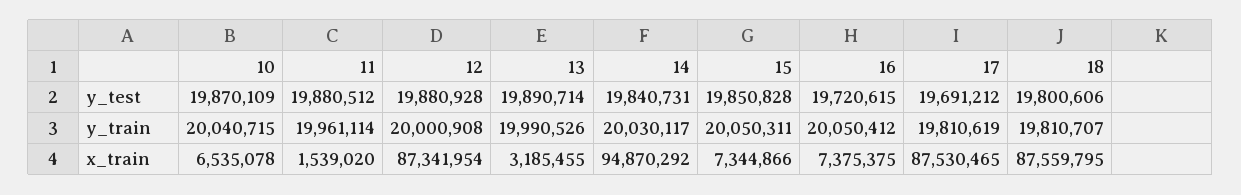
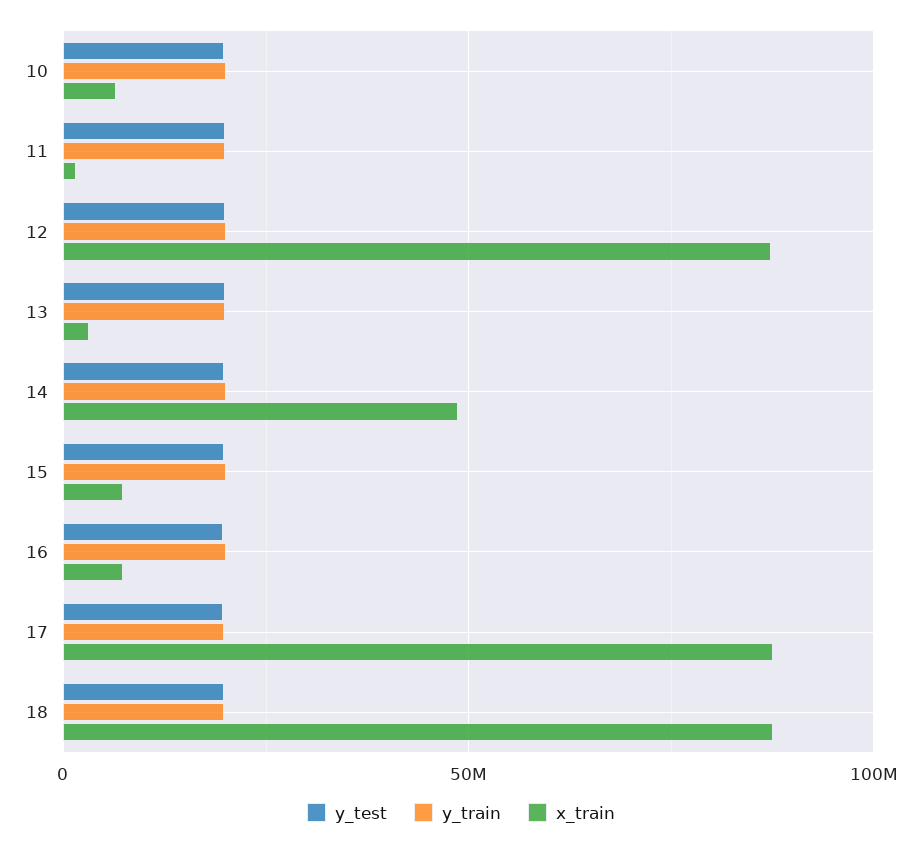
  {
    "y_test": {
      "10": 19870109,
      "11": 19880512,
      "12": 19880928,
      "13": 19890714,
      "14": 19840731,
      "15": 19850828,
      "16": 19720615,
      "17": 19691212,
      "18": 19800606
    },
    "y_train": {
      "10": 20040715,
      "11": 19961114,
      "12": 20000908,
      "13": 19990526,
      "14": 20030117,
      "15": 20050311,
      "16": 20050412,
      "17": 19810619,
      "18": 19810707
    },
    "x_train": {
      "10": 6535078,
      "11": 1539020,
      "12": 87341954,
      "13": 3185455,
-     "14": 94870292,
+     "14": 50000000,
      "15": 7344866,
      "16": 7375375,
      "17": 87530465,
      "18": 87559795
    }
  }

